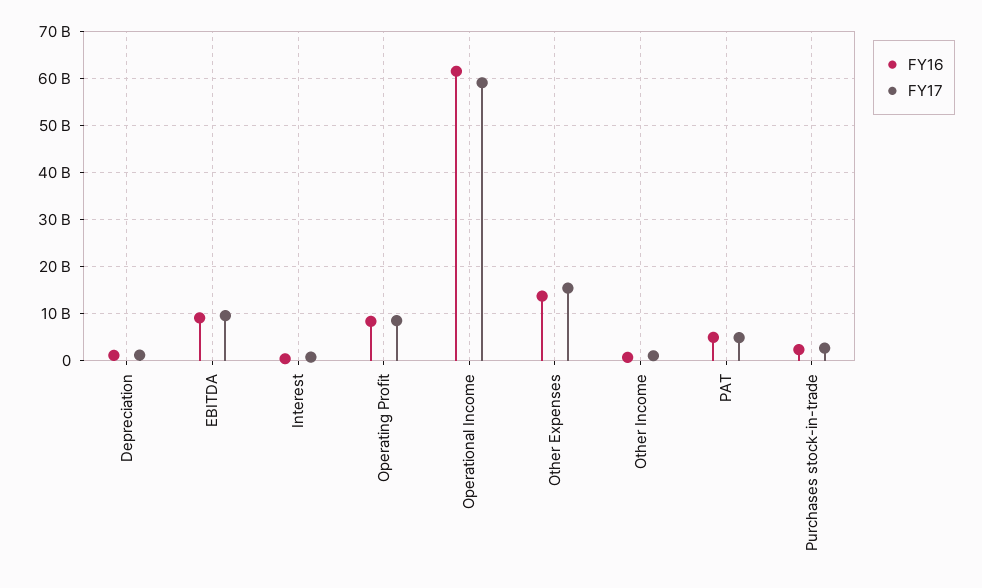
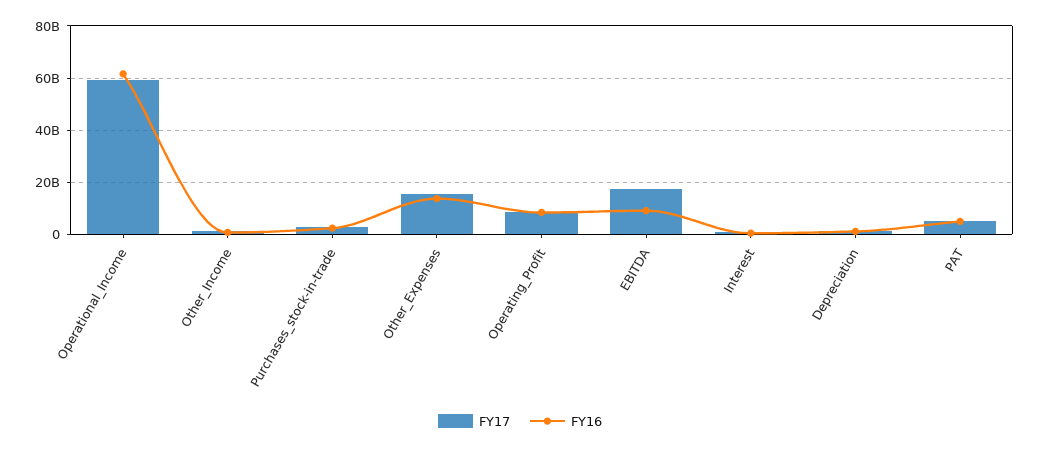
  {
    "FY16": {
      "Depreciation": 2000000000,
      "EBITDA": 10000000000,
      "Interest": 0,
      "Operating Profit": 8000000000,
      "Operational Income": 62000000000,
      "Other Expenses": 14000000000,
      "Other Income": 0,
      "PAT": 4000000000,
      "Purchases stock-in-trade": 2000000000
    },
    "FY17": {
      "Depreciation": 2000000000,
-     "EBITDA": 10000000000,
+     "EBITDA": 17500000000,
      "Interest": 0,
      "Operating Profit": 8000000000,
      "Operational Income": 60000000000,
      "Other Expenses": 16000000000,
      "Other Income": 2000000000,
      "PAT": 4000000000,
      "Purchases stock-in-trade": 2000000000
    }
  }

